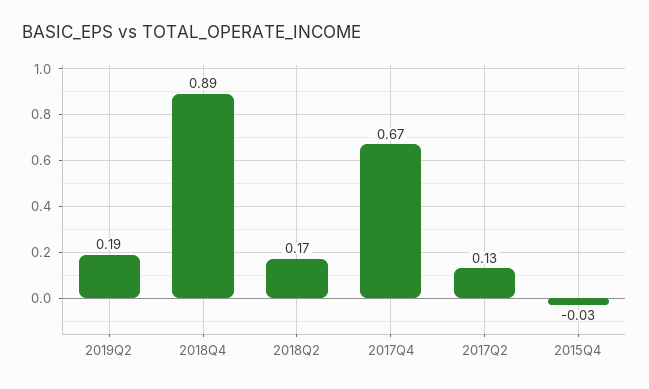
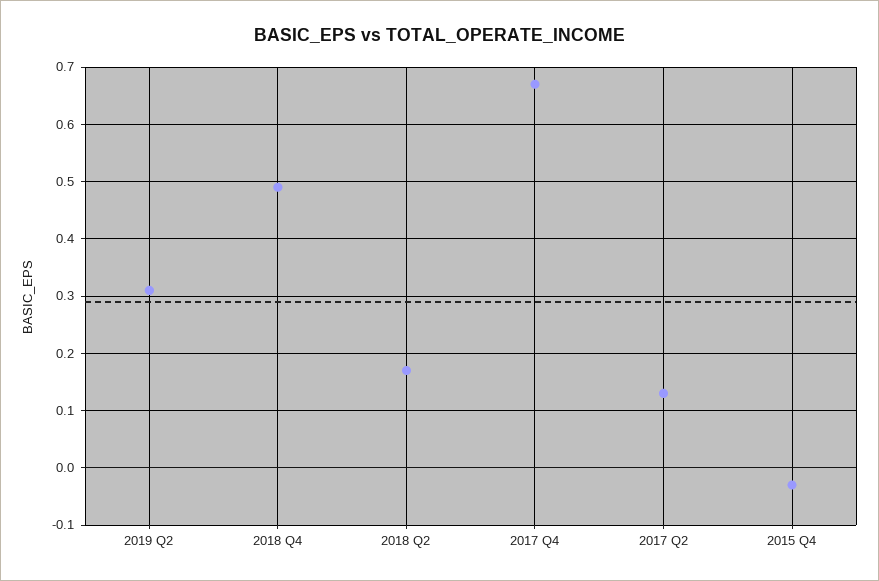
  {
-   "2019Q2": 0.19,
+   "2019Q2": 0.3,
-   "2018Q4": 0.89,
+   "2018Q4": 0.5,
    "2018Q2": 0.17,
    "2017Q4": 0.67,
    "2017Q2": 0.13,
    "2015Q4": -0.03
  }

